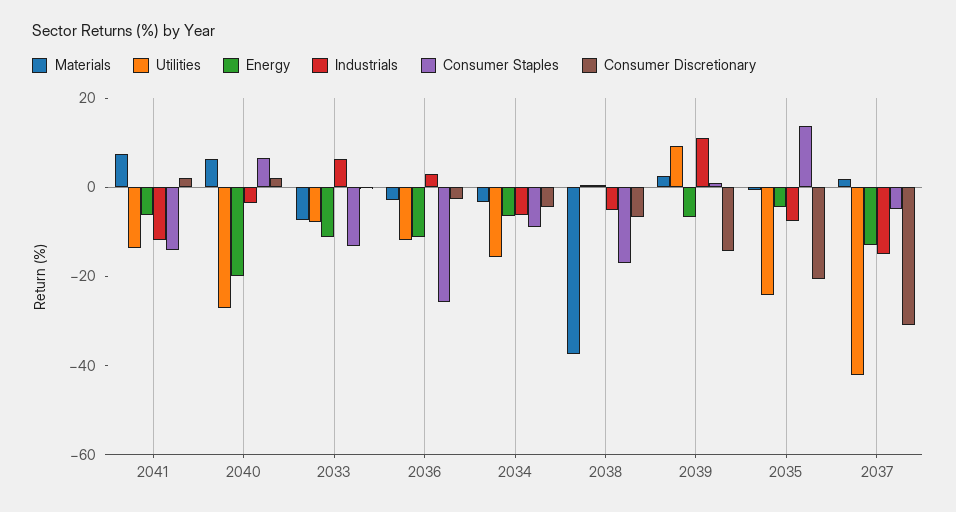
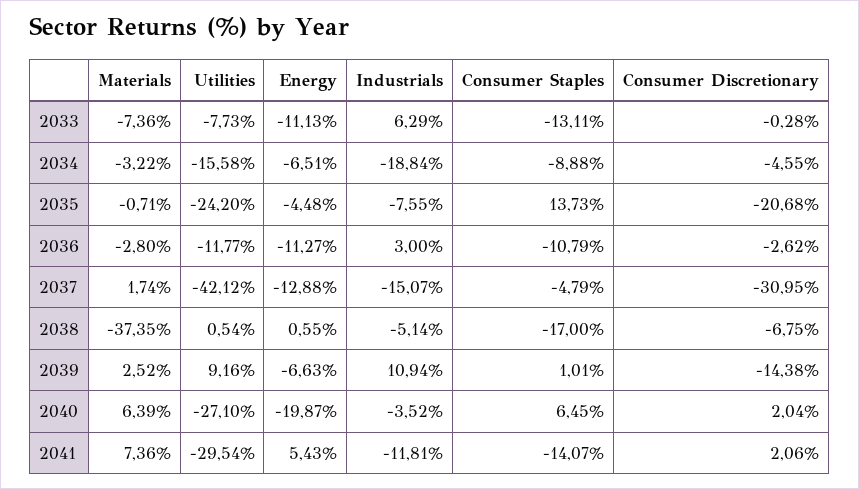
  {
    "Materials": {
      "2041": 7.36,
      "2040": 6.39,
      "2033": -7.36,
      "2036": -2.8,
      "2034": -3.22,
      "2038": -37.35,
      "2039": 2.52,
      "2035": -0.71,
      "2037": 1.74
    },
    "Utilities": {
-     "2041": -15,
+     "2041": -29.54,
      "2040": -27.1,
      "2033": -7.73,
      "2036": -11.77,
      "2034": -15.58,
      "2038": 0.54,
      "2039": 9.16,
      "2035": -24.2,
      "2037": -42.12
    },
    "Energy": {
-     "2041": -5,
+     "2041": 5.43,
      "2040": -19.87,
      "2033": -11.13,
      "2036": -11.27,
      "2034": -6.51,
      "2038": 0.55,
      "2039": -6.63,
      "2035": -4.48,
      "2037": -12.88
    },
    "Industrials": {
      "2041": -11.81,
      "2040": -3.52,
      "2033": 6.29,
      "2036": 3,
-     "2034": -5,
+     "2034": -18.84,
      "2038": -5.14,
      "2039": 10.94,
      "2035": -7.55,
      "2037": -15.07
    },
    "Consumer Staples": {
      "2041": -14.07,
      "2040": 6.45,
      "2033": -13.11,
-     "2036": -25,
+     "2036": -10.79,
      "2034": -8.88,
      "2038": -17,
      "2039": 1.01,
      "2035": 13.73,
      "2037": -4.79
    },
    "Consumer Discretionary": {
      "2041": 2.06,
      "2040": 2.04,
      "2033": -0.28,
      "2036": -2.62,
      "2034": -4.55,
      "2038": -6.75,
      "2039": -14.38,
      "2035": -20.68,
      "2037": -30.95
    }
  }

